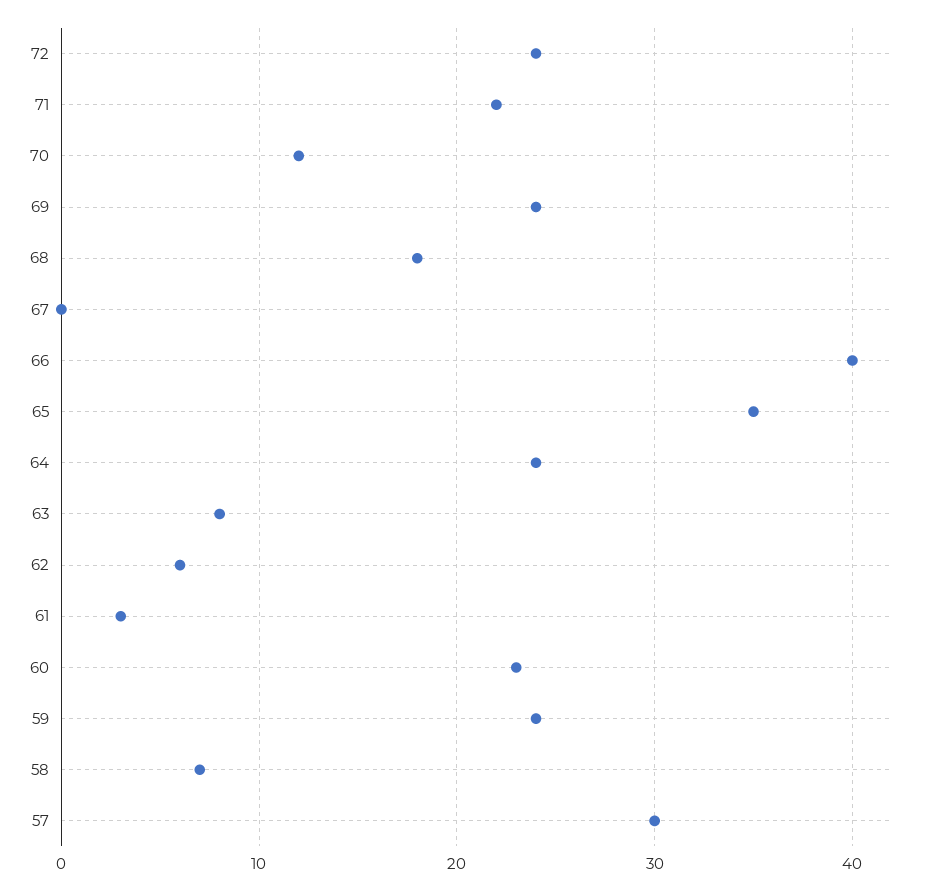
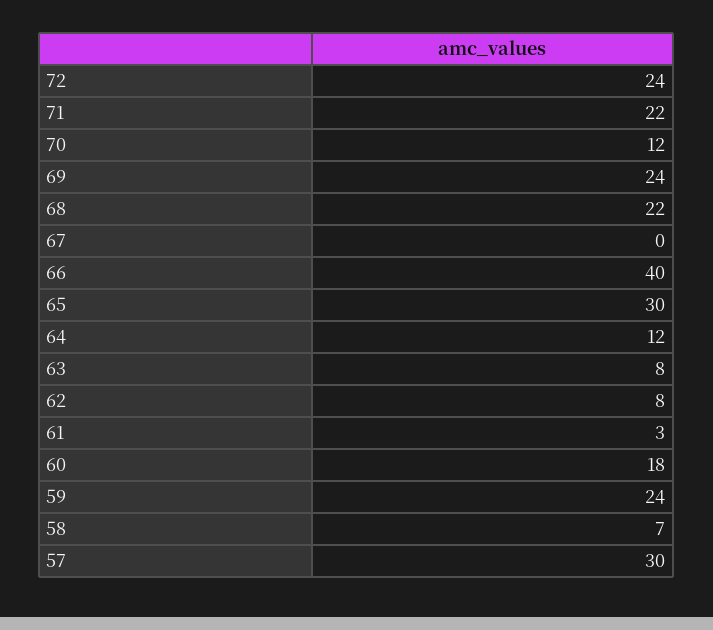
  {
    "72": 24,
    "71": 22,
    "70": 12,
    "69": 24,
-   "68": 18,
+   "68": 22,
    "67": 0,
    "66": 40,
-   "65": 35,
+   "65": 30,
-   "64": 24,
+   "64": 12,
    "63": 8,
-   "62": 6,
+   "62": 8,
    "61": 3,
-   "60": 23,
+   "60": 18,
    "59": 24,
    "58": 7,
    "57": 30
  }

